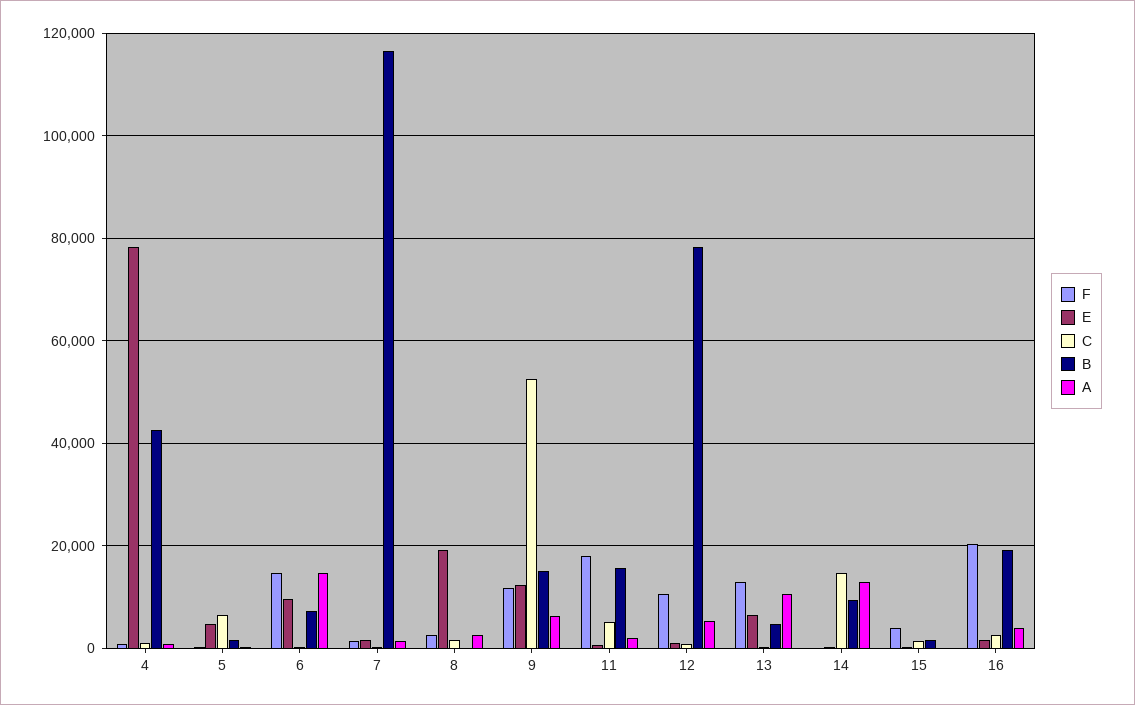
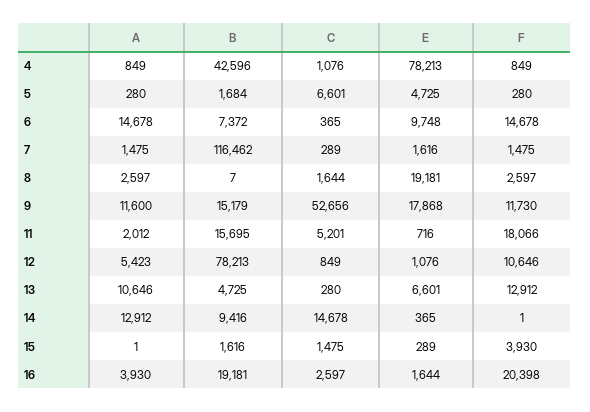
  {
    "F": {
      "4": 849,
      "5": 280,
      "6": 14678,
      "7": 1475,
      "8": 2597,
      "9": 11730,
      "11": 18066,
      "12": 10646,
      "13": 12912,
      "14": 1,
      "15": 3930,
      "16": 20398
    },
    "E": {
      "4": 78213,
      "5": 4725,
      "6": 9748,
      "7": 1616,
      "8": 19181,
-     "9": 12000,
+     "9": 17868,
      "11": 716,
      "12": 1076,
      "13": 6601,
      "14": 365,
      "15": 289,
      "16": 1644
    },
    "C": {
      "4": 1076,
      "5": 6601,
      "6": 365,
      "7": 289,
      "8": 1644,
      "9": 52656,
      "11": 5201,
      "12": 849,
      "13": 280,
      "14": 14678,
      "15": 1475,
      "16": 2597
    },
    "B": {
      "4": 42596,
      "5": 1684,
      "6": 7372,
      "7": 116462,
      "8": 7,
      "9": 15179,
      "11": 15695,
      "12": 78213,
      "13": 4725,
      "14": 9416,
      "15": 1616,
      "16": 19181
    },
    "A": {
      "4": 849,
      "5": 280,
      "6": 14678,
      "7": 1475,
      "8": 2597,
-     "9": 6000,
+     "9": 11600,
      "11": 2012,
      "12": 5423,
      "13": 10646,
      "14": 12912,
      "15": 1,
      "16": 3930
    }
  }

